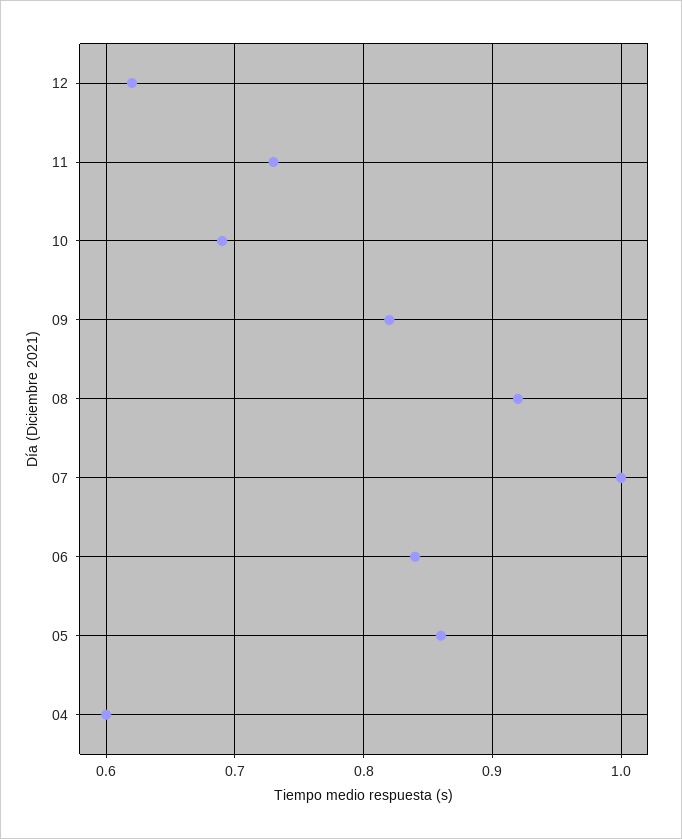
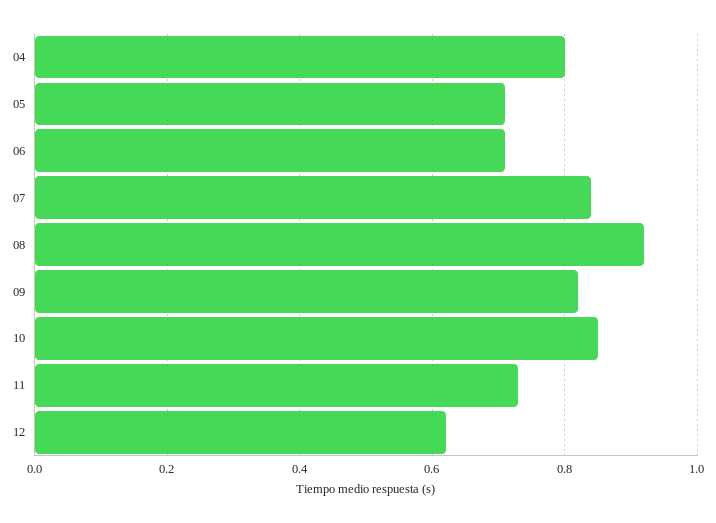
  {
    "12": 0.62,
    "11": 0.73,
-   "10": 0.69,
+   "10": 0.85,
    "09": 0.82,
    "08": 0.92,
-   "07": 1,
+   "07": 0.85,
-   "06": 0.84,
+   "06": 0.7,
-   "05": 0.86,
+   "05": 0.7,
-   "04": 0.6
+   "04": 0.8
  }

